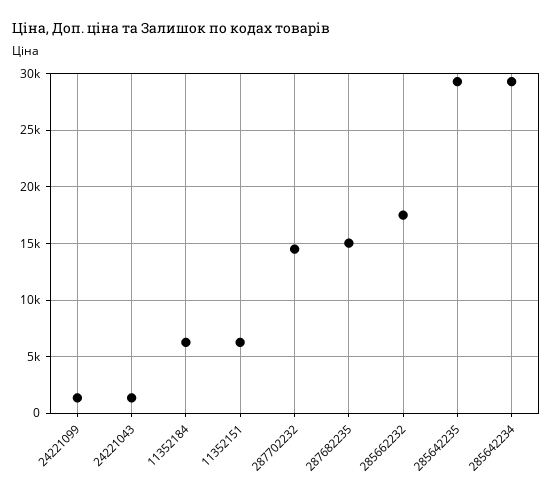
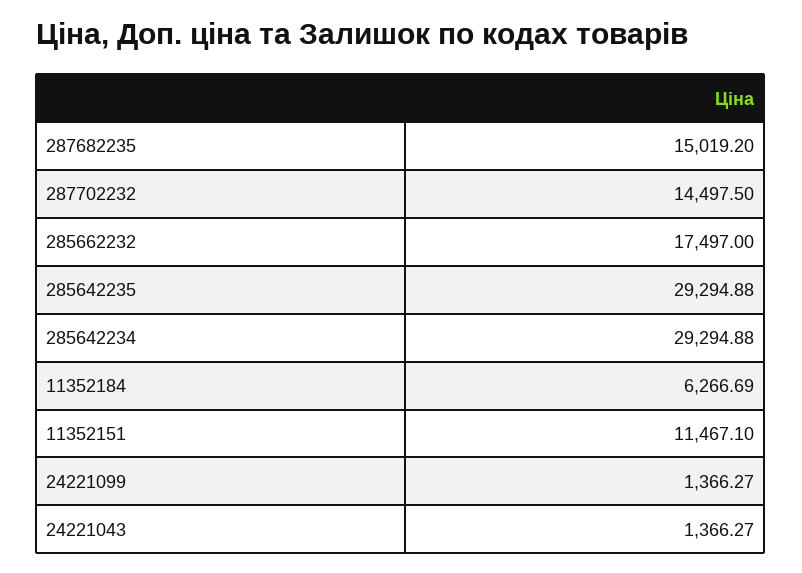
  {
    "24221099": 1366.27,
    "24221043": 1366.27,
    "11352184": 6266.69,
-   "11352151": 6000,
+   "11352151": 11467.1,
    "287702232": 14497.5,
    "287682235": 15019.2,
    "285662232": 17497,
    "285642235": 29294.88,
    "285642234": 29294.88
  }

